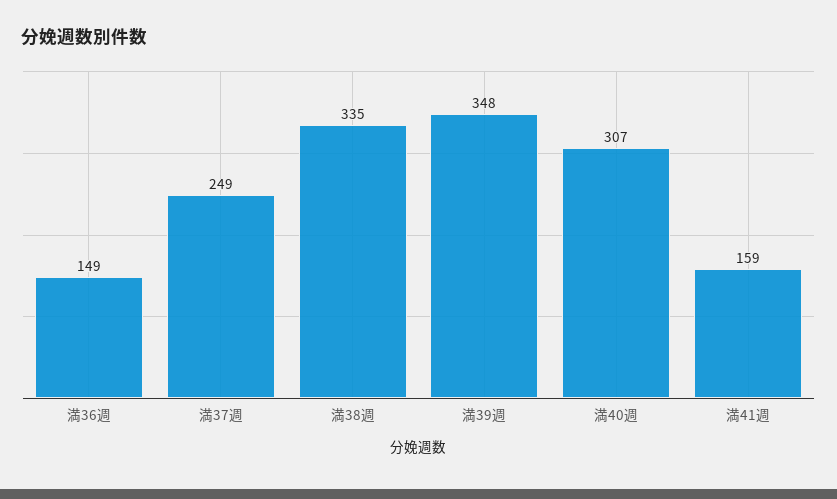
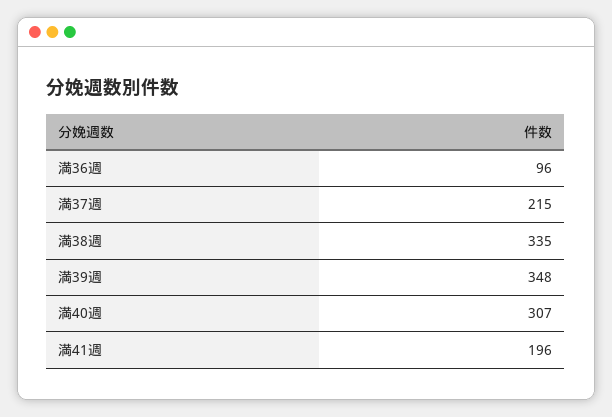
  {
-   "満36週": 149,
+   "満36週": 96,
-   "満37週": 249,
+   "満37週": 215,
    "満38週": 335,
    "満39週": 348,
    "満40週": 307,
-   "満41週": 159
+   "満41週": 196
  }

